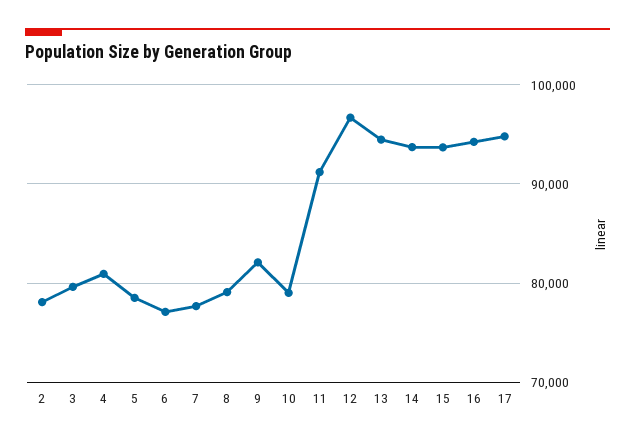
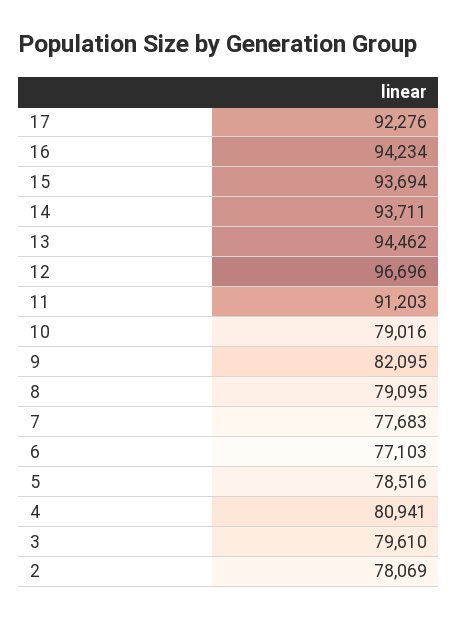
  {
    "2": 78069,
    "3": 79610,
    "4": 80941,
    "5": 78516,
    "6": 77103,
    "7": 77683,
    "8": 79095,
    "9": 82095,
    "10": 79016,
    "11": 91203,
    "12": 96696,
    "13": 94462,
    "14": 93711,
    "15": 93694,
    "16": 94234,
-   "17": 95000
+   "17": 92276
  }

